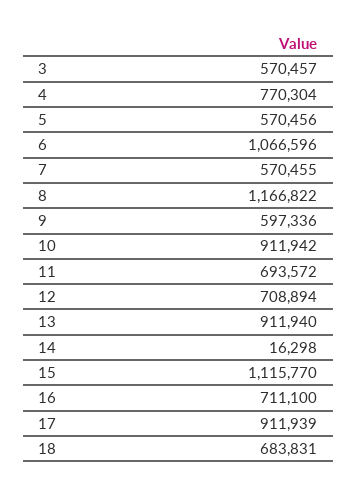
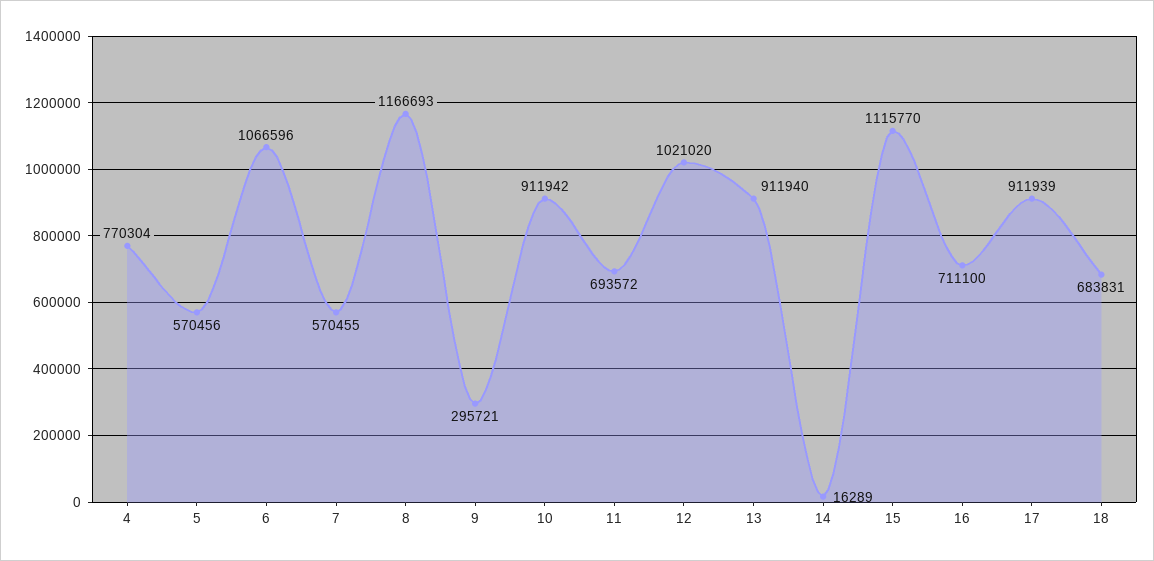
  {
-   "3": 570457,
    "4": 770304,
    "5": 570456,
    "6": 1066596,
    "7": 570455,
-   "8": 1166822,
+   "8": 1166693,
-   "9": 597336,
+   "9": 295721,
    "10": 911942,
    "11": 693572,
-   "12": 708894,
+   "12": 1021020,
    "13": 911940,
-   "14": 16298,
+   "14": 16289,
    "15": 1115770,
    "16": 711100,
    "17": 911939,
    "18": 683831
  }

